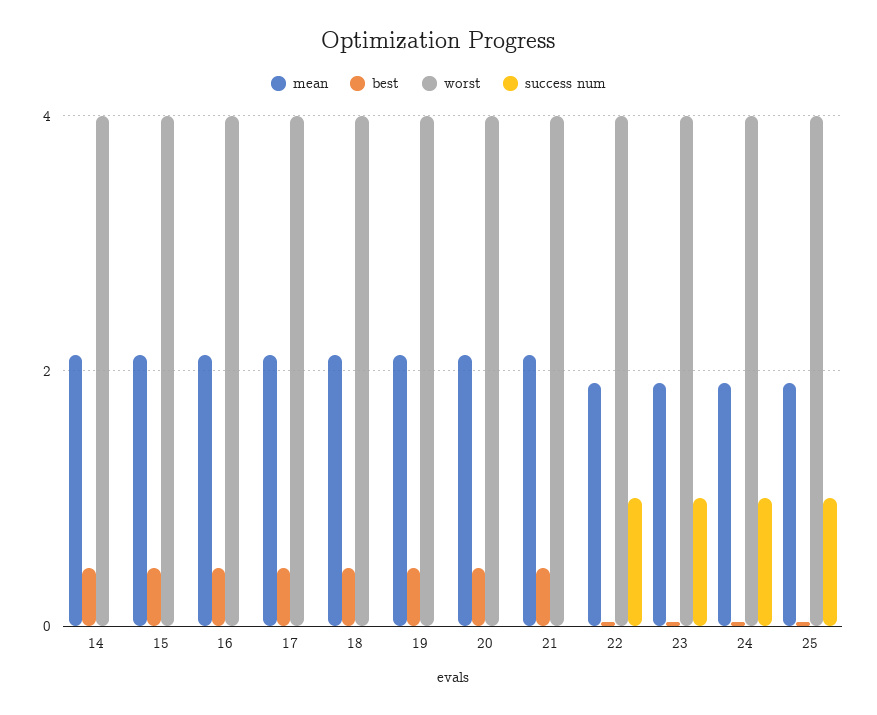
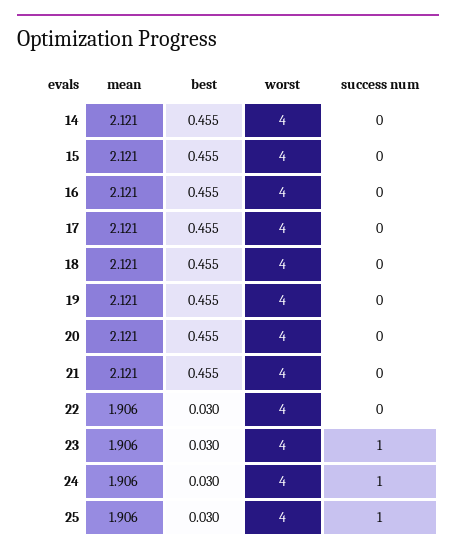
  {
    "mean": {
      "14": 2.121,
      "15": 2.121,
      "16": 2.121,
      "17": 2.121,
      "18": 2.121,
      "19": 2.121,
      "20": 2.121,
      "21": 2.121,
      "22": 1.906,
      "23": 1.906,
      "24": 1.906,
      "25": 1.906
    },
    "best": {
      "14": 0.455,
      "15": 0.455,
      "16": 0.455,
      "17": 0.455,
      "18": 0.455,
      "19": 0.455,
      "20": 0.455,
      "21": 0.455,
      "22": 0.03,
      "23": 0.03,
      "24": 0.03,
      "25": 0.03
    },
    "worst": {
      "14": 4,
      "15": 4,
      "16": 4,
      "17": 4,
      "18": 4,
      "19": 4,
      "20": 4,
      "21": 4,
      "22": 4,
      "23": 4,
      "24": 4,
      "25": 4
    },
    "success num": {
      "14": 0,
      "15": 0,
      "16": 0,
      "17": 0,
      "18": 0,
      "19": 0,
      "20": 0,
      "21": 0,
-     "22": 1,
+     "22": 0,
      "23": 1,
      "24": 1,
      "25": 1
    }
  }

